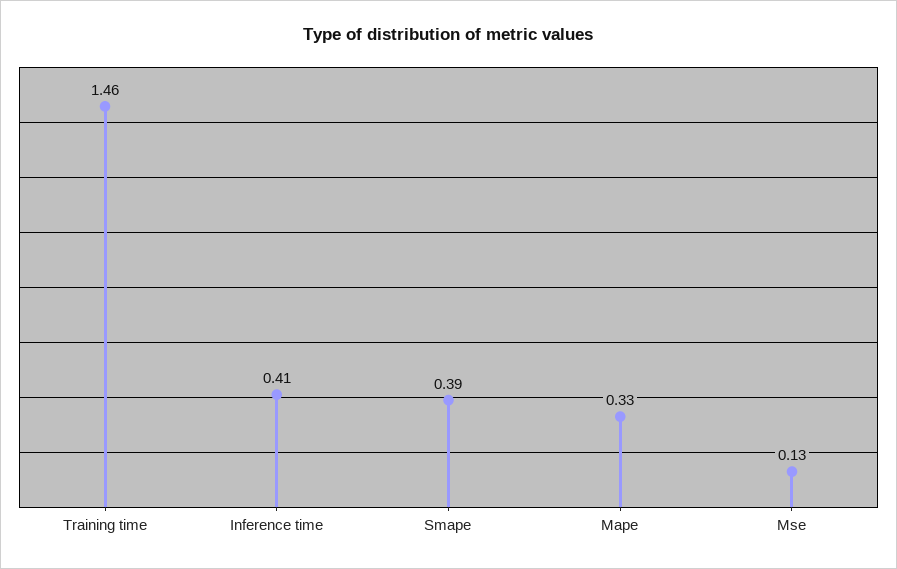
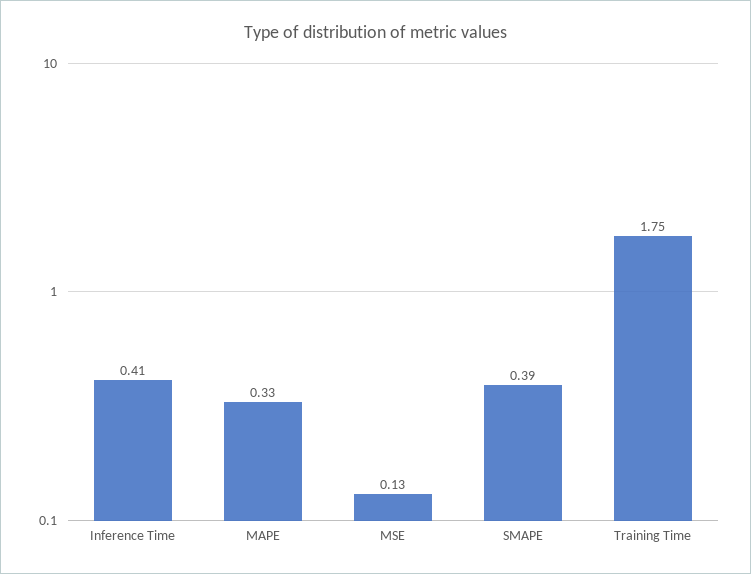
  {
-   "Training time": 1.46,
+   "Training time": 1.75,
    "Inference time": 0.41,
    "Smape": 0.39,
    "Mape": 0.33,
    "Mse": 0.13
  }

